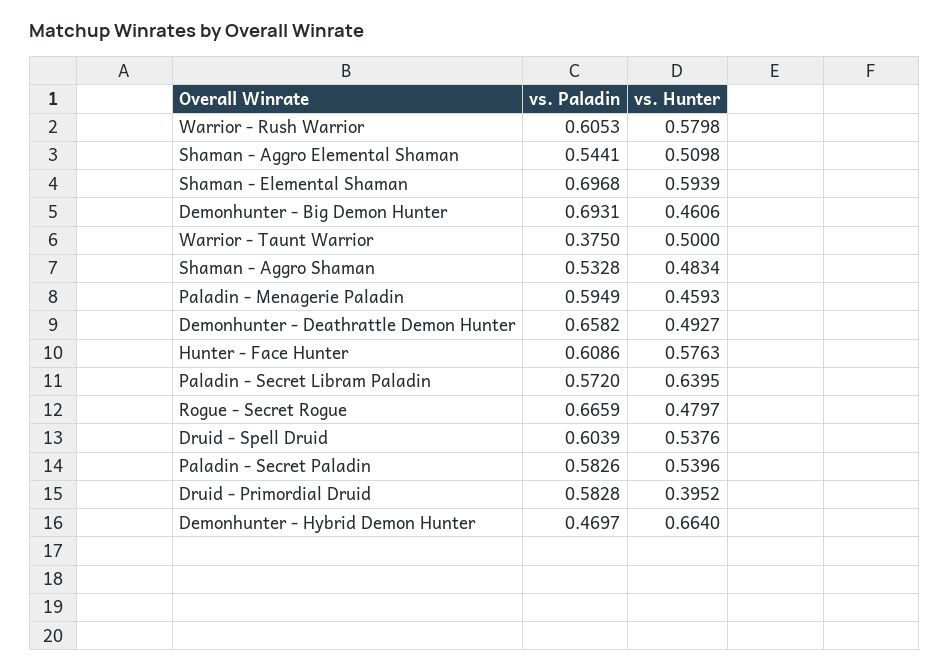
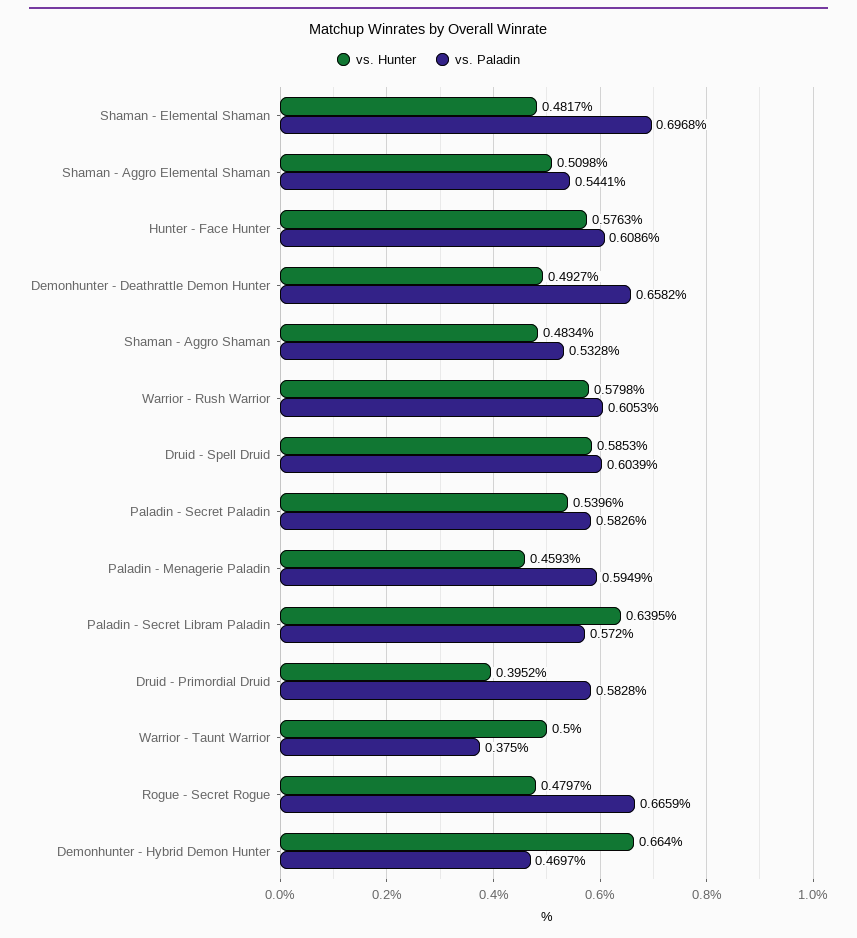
  {
    "vs. Paladin": {
      "Warrior - Rush Warrior": 0.6053,
      "Shaman - Aggro Elemental Shaman": 0.5441,
      "Shaman - Elemental Shaman": 0.6968,
-     "Demonhunter - Big Demon Hunter": 0.6931,
      "Warrior - Taunt Warrior": 0.375,
      "Shaman - Aggro Shaman": 0.5328,
      "Paladin - Menagerie Paladin": 0.5949,
      "Demonhunter - Deathrattle Demon Hunter": 0.6582,
      "Hunter - Face Hunter": 0.6086,
      "Paladin - Secret Libram Paladin": 0.572,
      "Rogue - Secret Rogue": 0.6659,
      "Druid - Spell Druid": 0.6039,
      "Paladin - Secret Paladin": 0.5826,
      "Druid - Primordial Druid": 0.5828,
      "Demonhunter - Hybrid Demon Hunter": 0.4697
    },
    "vs. Hunter": {
      "Warrior - Rush Warrior": 0.5798,
      "Shaman - Aggro Elemental Shaman": 0.5098,
-     "Shaman - Elemental Shaman": 0.5939,
+     "Shaman - Elemental Shaman": 0.4817,
-     "Demonhunter - Big Demon Hunter": 0.4606,
      "Warrior - Taunt Warrior": 0.5,
      "Shaman - Aggro Shaman": 0.4834,
      "Paladin - Menagerie Paladin": 0.4593,
      "Demonhunter - Deathrattle Demon Hunter": 0.4927,
      "Hunter - Face Hunter": 0.5763,
      "Paladin - Secret Libram Paladin": 0.6395,
      "Rogue - Secret Rogue": 0.4797,
-     "Druid - Spell Druid": 0.5376,
+     "Druid - Spell Druid": 0.5853,
      "Paladin - Secret Paladin": 0.5396,
      "Druid - Primordial Druid": 0.3952,
      "Demonhunter - Hybrid Demon Hunter": 0.664
    }
  }

